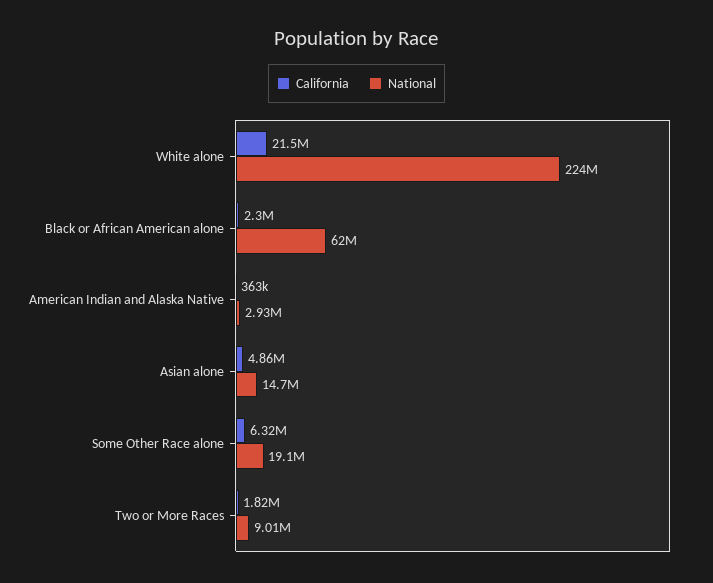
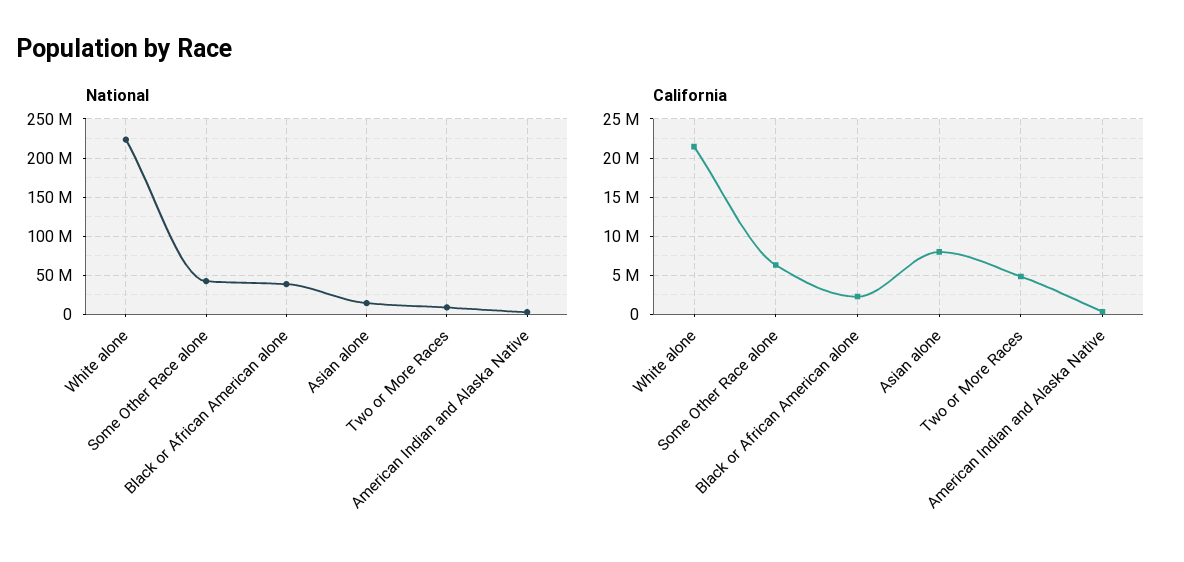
  {
    "California": {
      "White alone": 21500000,
      "Black or African American alone": 2300000,
      "American Indian and Alaska Native": 363000,
-     "Asian alone": 4860000,
+     "Asian alone": 8000000,
      "Some Other Race alone": 6320000,
-     "Two or More Races": 1820000
+     "Two or More Races": 5000000
    },
    "National": {
      "White alone": 224000000,
-     "Black or African American alone": 62000000,
+     "Black or African American alone": 40000000,
      "American Indian and Alaska Native": 2930000,
      "Asian alone": 14700000,
-     "Some Other Race alone": 19100000,
+     "Some Other Race alone": 40000000,
      "Two or More Races": 9010000
    }
  }

